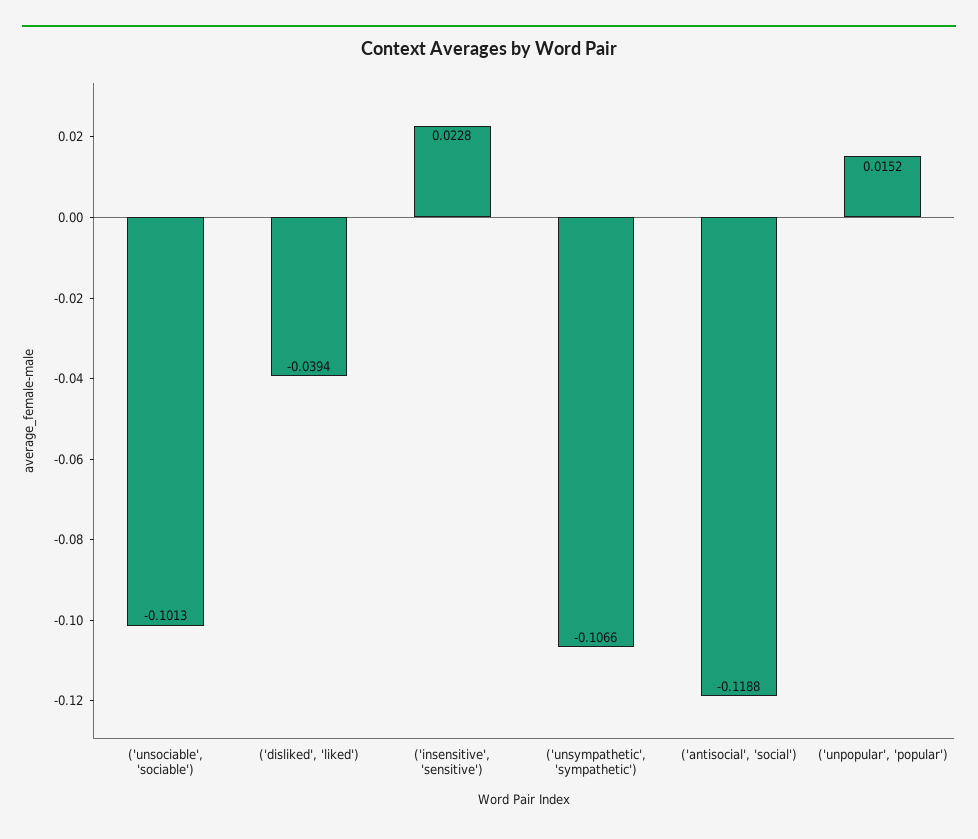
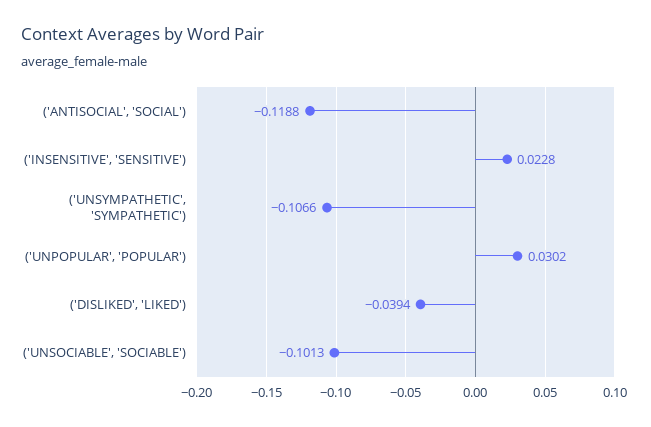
  {
    "('unsociable', 'sociable')": -0.1013,
    "('disliked', 'liked')": -0.0394,
    "('insensitive', 'sensitive')": 0.0228,
    "('unsympathetic', 'sympathetic')": -0.1066,
    "('antisocial', 'social')": -0.1188,
-   "('unpopular', 'popular')": 0.0152
+   "('unpopular', 'popular')": 0.0302
  }

